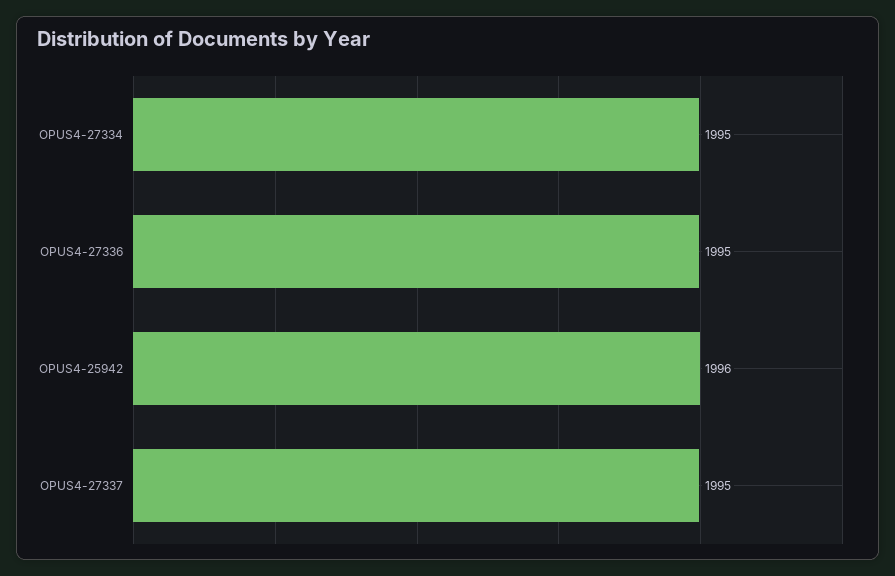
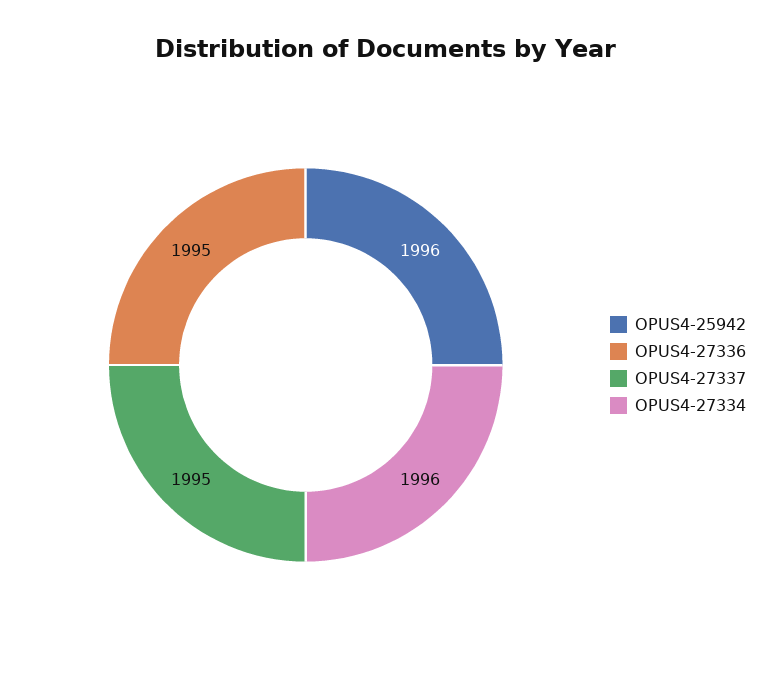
  {
-   "OPUS4-27334": 1995,
+   "OPUS4-27334": 1996,
    "OPUS4-27336": 1995,
    "OPUS4-25942": 1996,
    "OPUS4-27337": 1995
  }

